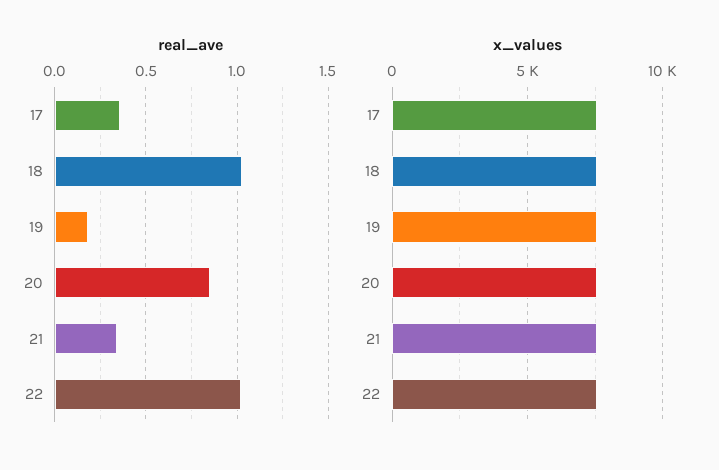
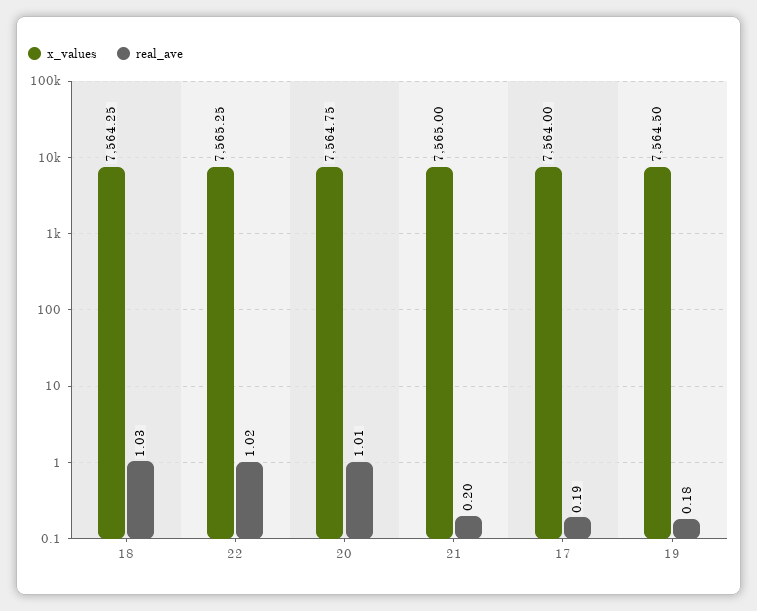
  {
    "real_ave": {
-     "17": 0.35,
+     "17": 0.19,
      "18": 1.03,
      "19": 0.18,
-     "20": 0.85,
+     "20": 1.01,
-     "21": 0.35,
+     "21": 0.2,
      "22": 1.02
    },
    "x_values": {
      "17": 7564,
      "18": 7564.25,
      "19": 7564.5,
      "20": 7564.75,
      "21": 7565,
      "22": 7565.25
    }
  }

